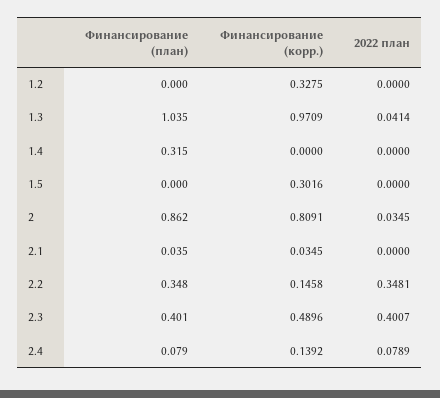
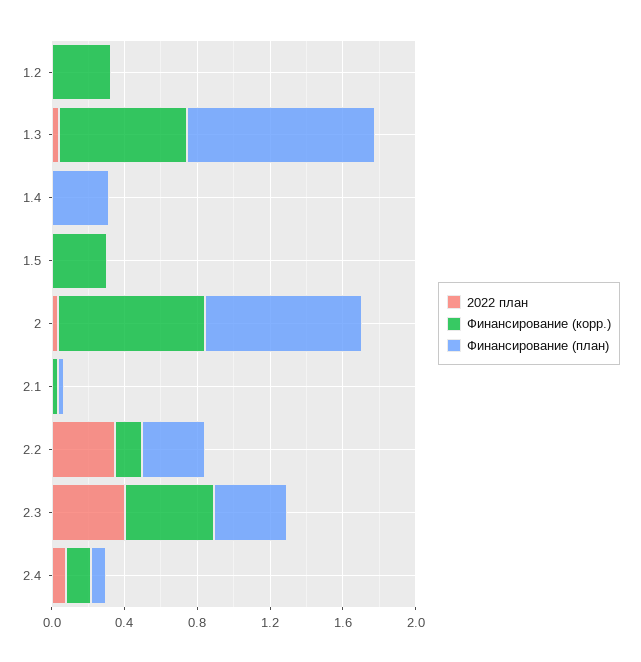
  {
    "Финансирование (план)": {
      "1.2": 0,
      "1.3": 1.035,
      "1.4": 0.315,
      "1.5": 0,
      "2": 0.862,
      "2.1": 0.035,
      "2.2": 0.348,
      "2.3": 0.401,
      "2.4": 0.079
    },
    "Финансирование (корр.)": {
      "1.2": 0.3275,
-     "1.3": 0.9709,
+     "1.3": 0.7,
      "1.4": 0,
      "1.5": 0.3016,
      "2": 0.8091,
      "2.1": 0.0345,
      "2.2": 0.1458,
      "2.3": 0.4896,
      "2.4": 0.1392
    },
    "2022 план": {
      "1.2": 0,
      "1.3": 0.0414,
      "1.4": 0,
      "1.5": 0,
      "2": 0.0345,
      "2.1": 0,
      "2.2": 0.3481,
      "2.3": 0.4007,
      "2.4": 0.0789
    }
  }

